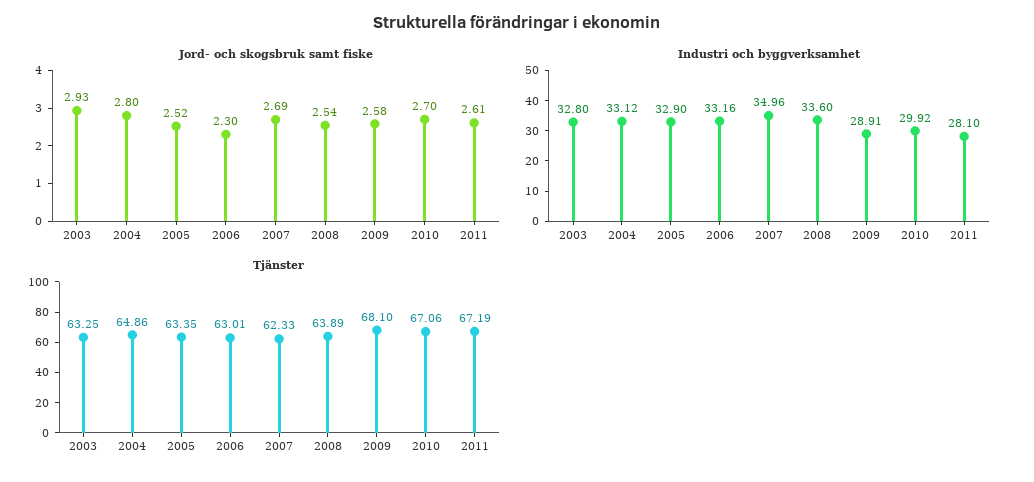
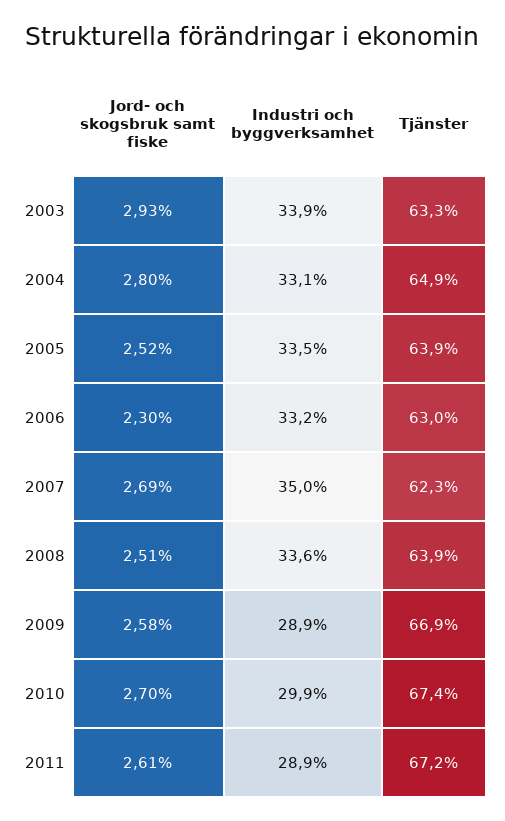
  {
    "Jord- och skogsbruk samt fiske": {
      "2003": 2.93,
      "2004": 2.8,
      "2005": 2.52,
      "2006": 2.3,
      "2007": 2.69,
-     "2008": 2.54,
+     "2008": 2.51,
      "2009": 2.58,
      "2010": 2.7,
      "2011": 2.61
    },
    "Industri och byggverksamhet": {
-     "2003": 32.8,
+     "2003": 33.9,
      "2004": 33.12,
-     "2005": 32.9,
+     "2005": 33.5,
      "2006": 33.16,
      "2007": 34.96,
      "2008": 33.6,
      "2009": 28.91,
      "2010": 29.92,
-     "2011": 28.1
+     "2011": 28.9
    },
    "Tjänster": {
      "2003": 63.25,
      "2004": 64.86,
-     "2005": 63.35,
+     "2005": 63.9,
      "2006": 63.01,
      "2007": 62.33,
      "2008": 63.89,
-     "2009": 68.1,
+     "2009": 66.9,
-     "2010": 67.06,
+     "2010": 67.4,
      "2011": 67.19
    }
  }

